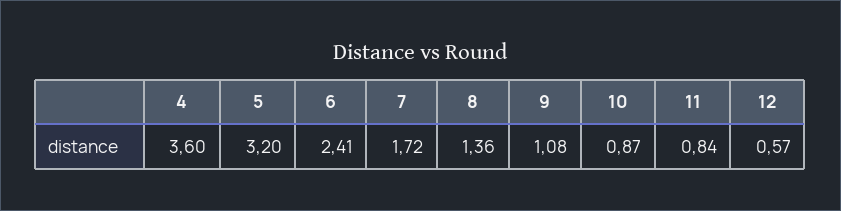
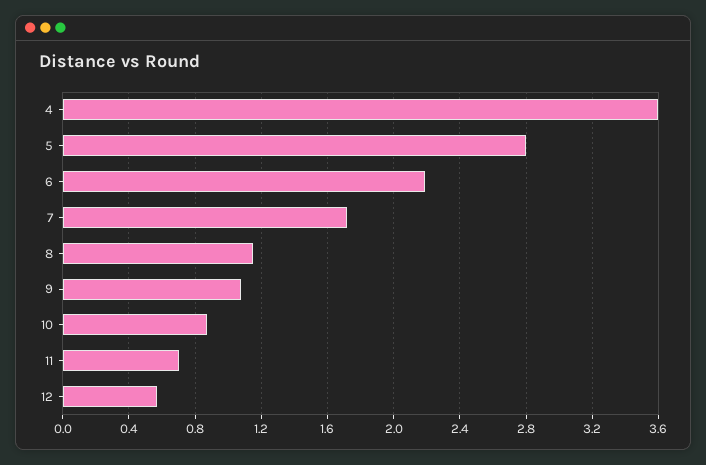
  {
    "4": 3.6,
-   "5": 3.2,
+   "5": 2.8,
-   "6": 2.41,
+   "6": 2.2,
    "7": 1.72,
-   "8": 1.36,
+   "8": 1.15,
    "9": 1.08,
    "10": 0.87,
-   "11": 0.84,
+   "11": 0.7,
    "12": 0.57
  }

